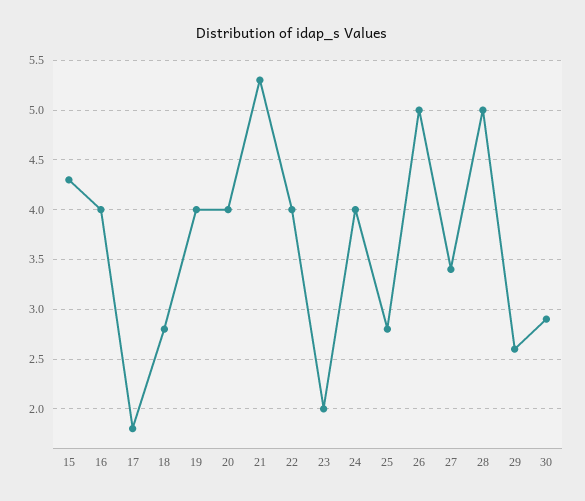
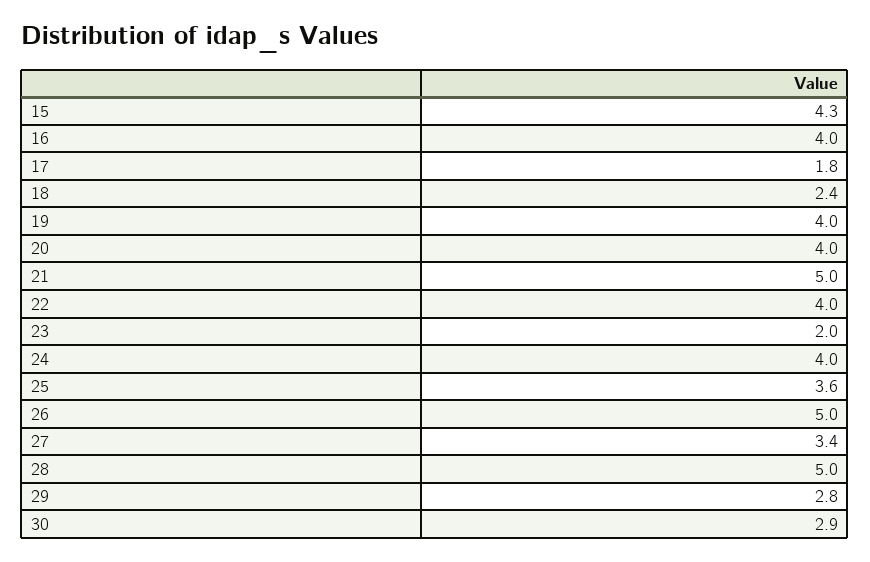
  {
    "15": 4.3,
    "16": 4,
    "17": 1.8,
-   "18": 2.8,
+   "18": 2.4,
    "19": 4,
    "20": 4,
-   "21": 5.3,
+   "21": 5,
    "22": 4,
    "23": 2,
    "24": 4,
-   "25": 2.8,
+   "25": 3.6,
    "26": 5,
    "27": 3.4,
    "28": 5,
-   "29": 2.6,
+   "29": 2.8,
    "30": 2.9
  }

